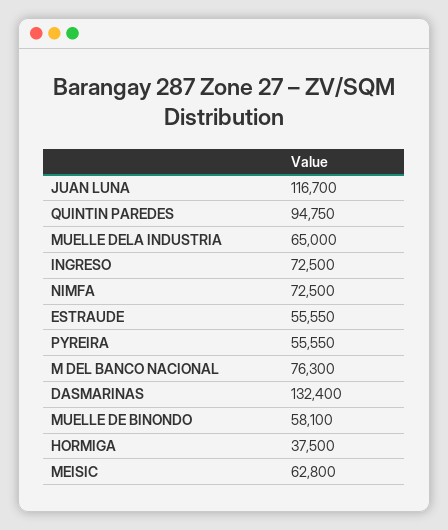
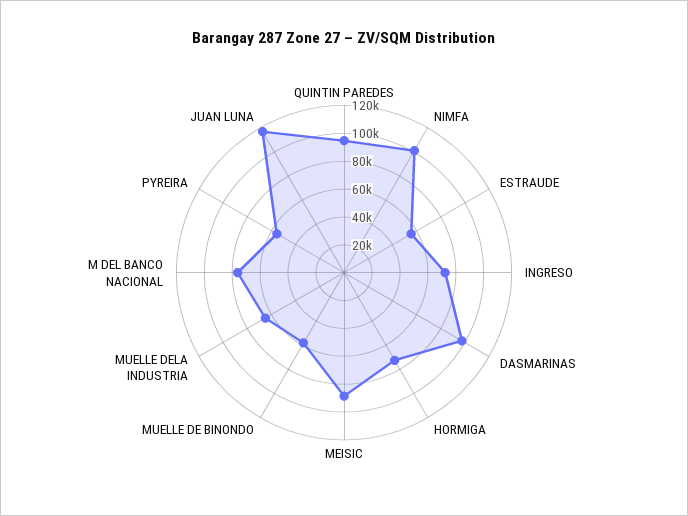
  {
    "JUAN LUNA": 116700,
    "QUINTIN PAREDES": 94750,
    "MUELLE DELA INDUSTRIA": 65000,
    "INGRESO": 72500,
-   "NIMFA": 72500,
+   "NIMFA": 100000,
    "ESTRAUDE": 55550,
    "PYREIRA": 55550,
    "M DEL BANCO NACIONAL": 76300,
-   "DASMARINAS": 132400,
+   "DASMARINAS": 100000,
    "MUELLE DE BINONDO": 58100,
-   "HORMIGA": 37500,
+   "HORMIGA": 70000,
-   "MEISIC": 62800
+   "MEISIC": 90000
  }

